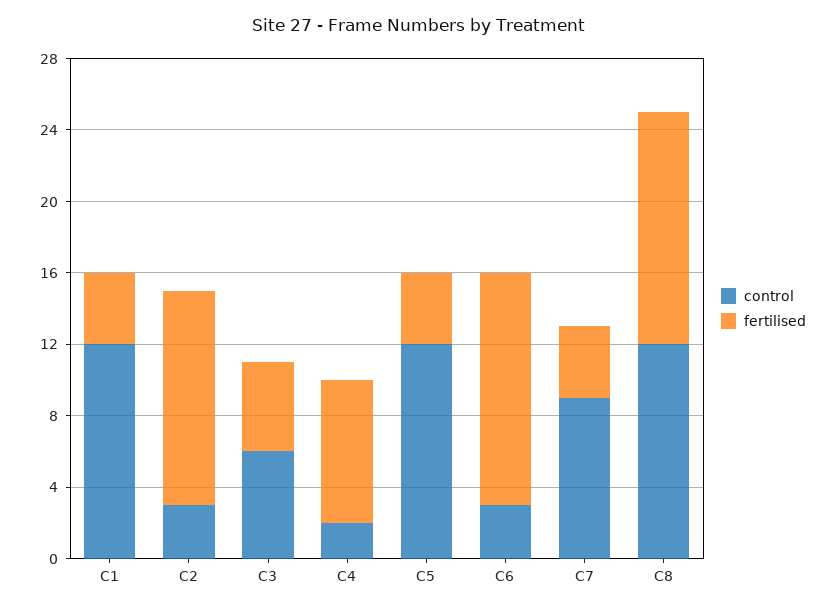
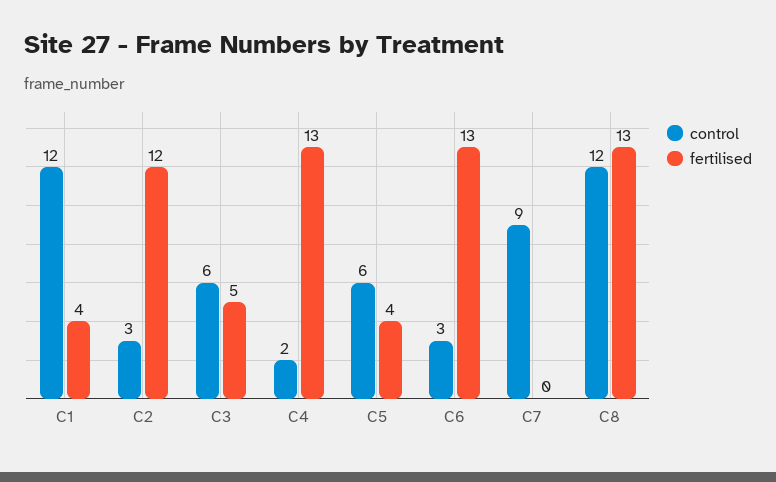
  {
    "control": {
      "C1": 12,
      "C2": 3,
      "C3": 6,
      "C4": 2,
-     "C5": 12,
+     "C5": 6,
      "C6": 3,
      "C7": 9,
      "C8": 12
    },
    "fertilised": {
      "C1": 4,
      "C2": 12,
      "C3": 5,
-     "C4": 8,
+     "C4": 13,
      "C5": 4,
      "C6": 13,
-     "C7": 4,
+     "C7": 0,
      "C8": 13
    }
  }

